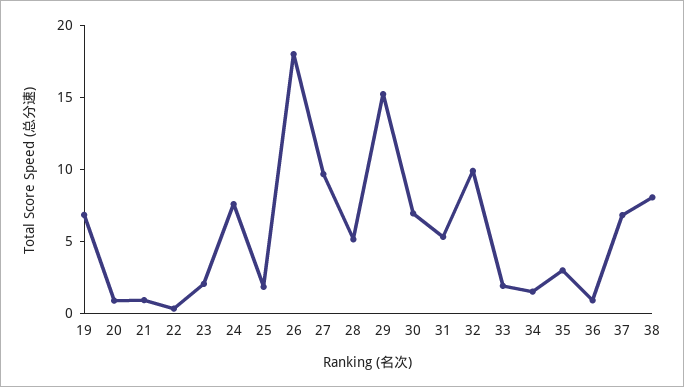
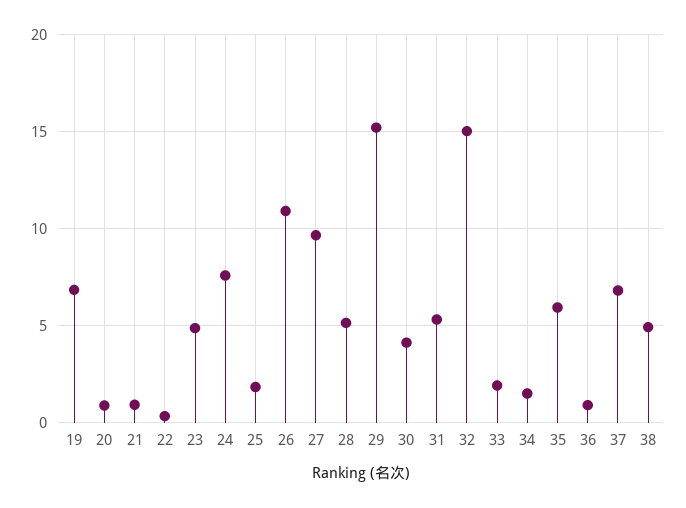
  {
    "19": 7,
    "20": 1,
    "21": 1,
    "22": 0.5,
-   "23": 2,
+   "23": 5,
    "24": 7.5,
    "25": 2,
-   "26": 18,
+   "26": 11,
    "27": 9.5,
    "28": 5,
    "29": 15,
-   "30": 7,
+   "30": 4,
    "31": 5.5,
-   "32": 10,
+   "32": 15,
    "33": 2,
    "34": 1.5,
-   "35": 3,
+   "35": 6,
    "36": 1,
    "37": 7,
-   "38": 8
+   "38": 5
  }

